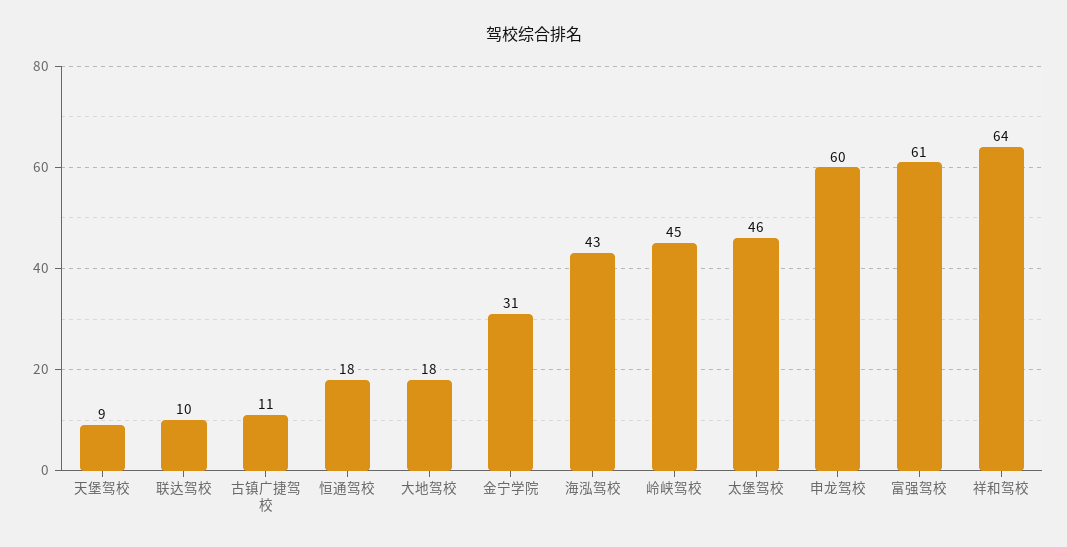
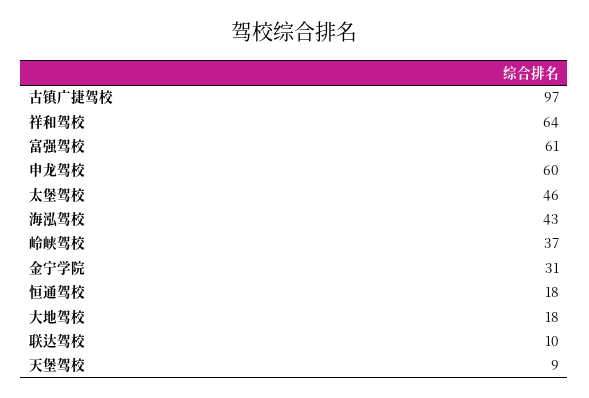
  {
    "天堡驾校": 9,
    "联达驾校": 10,
-   "古镇广捷驾校": 11,
+   "古镇广捷驾校": 97,
    "恒通驾校": 18,
    "大地驾校": 18,
    "金宁学院": 31,
    "海泓驾校": 43,
-   "岭峡驾校": 45,
+   "岭峡驾校": 37,
    "太堡驾校": 46,
    "申龙驾校": 60,
    "富强驾校": 61,
    "祥和驾校": 64
  }

